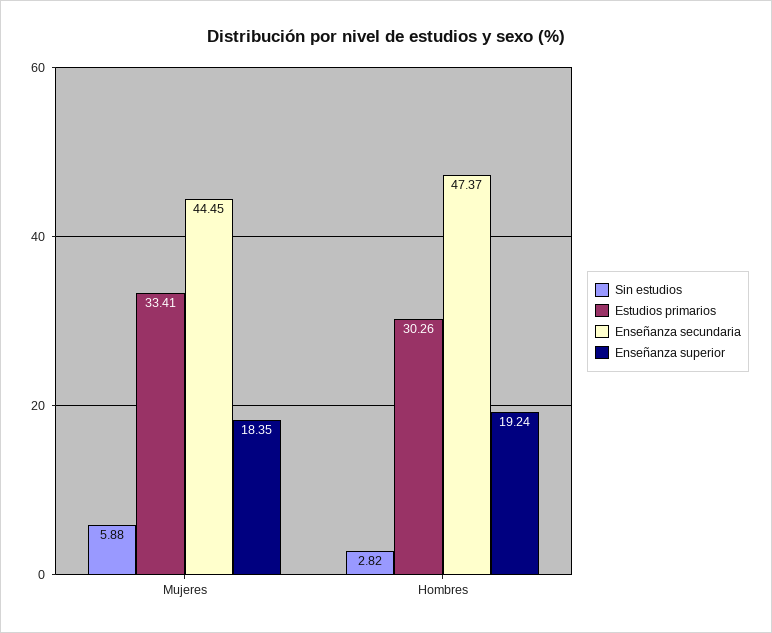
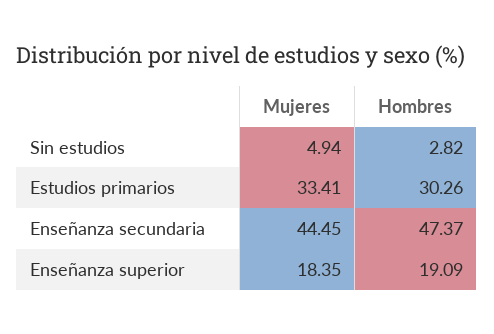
  {
    "Sin estudios": {
-     "Mujeres": 5.88,
+     "Mujeres": 4.94,
      "Hombres": 2.82
    },
    "Estudios primarios": {
      "Mujeres": 33.41,
      "Hombres": 30.26
    },
    "Enseñanza secundaria": {
      "Mujeres": 44.45,
      "Hombres": 47.37
    },
    "Enseñanza superior": {
      "Mujeres": 18.35,
-     "Hombres": 19.24
+     "Hombres": 19.09
    }
  }

